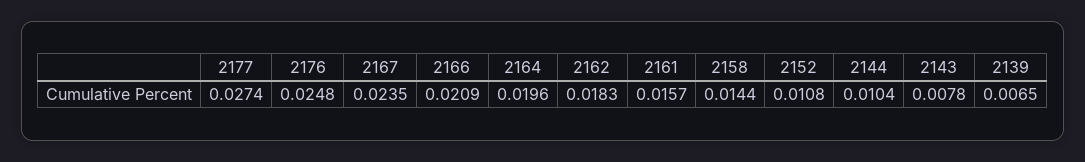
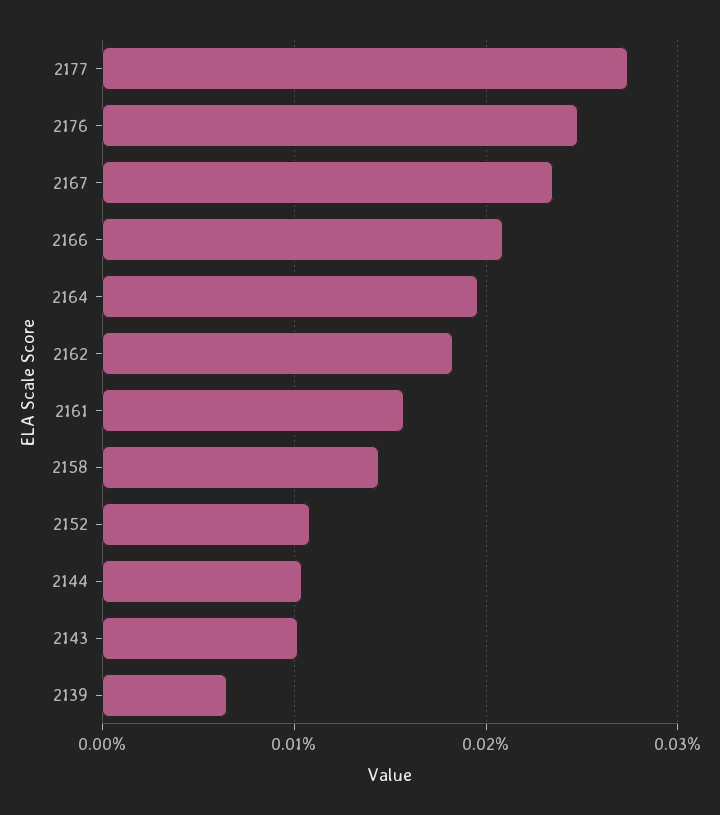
  {
    "2177": 0.0274,
    "2176": 0.0248,
    "2167": 0.0235,
    "2166": 0.0209,
    "2164": 0.0196,
    "2162": 0.0183,
    "2161": 0.0157,
    "2158": 0.0144,
    "2152": 0.0108,
    "2144": 0.0104,
-   "2143": 0.0078,
+   "2143": 0.01,
    "2139": 0.0065
  }

